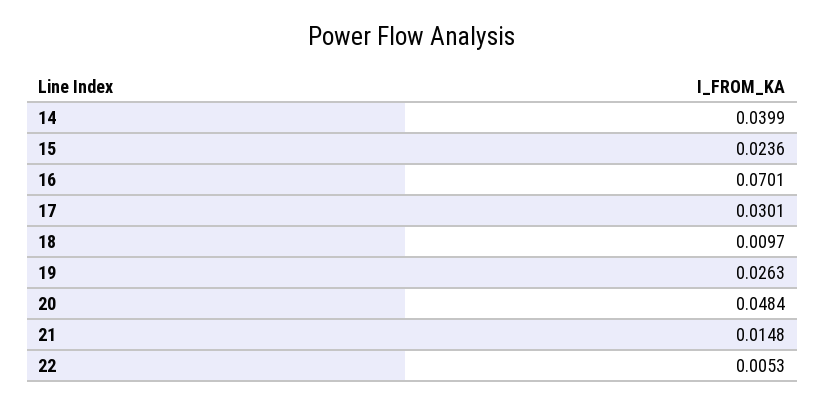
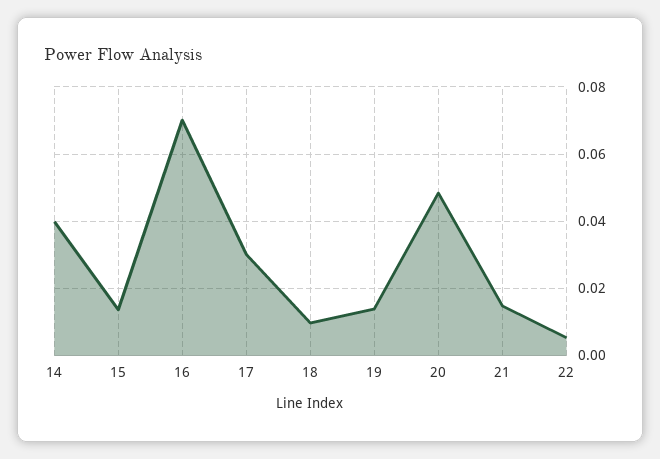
  {
    "14": 0.0399,
-   "15": 0.0236,
+   "15": 0.014,
    "16": 0.0701,
    "17": 0.0301,
    "18": 0.0097,
-   "19": 0.0263,
+   "19": 0.014,
    "20": 0.0484,
    "21": 0.0148,
    "22": 0.0053
  }

